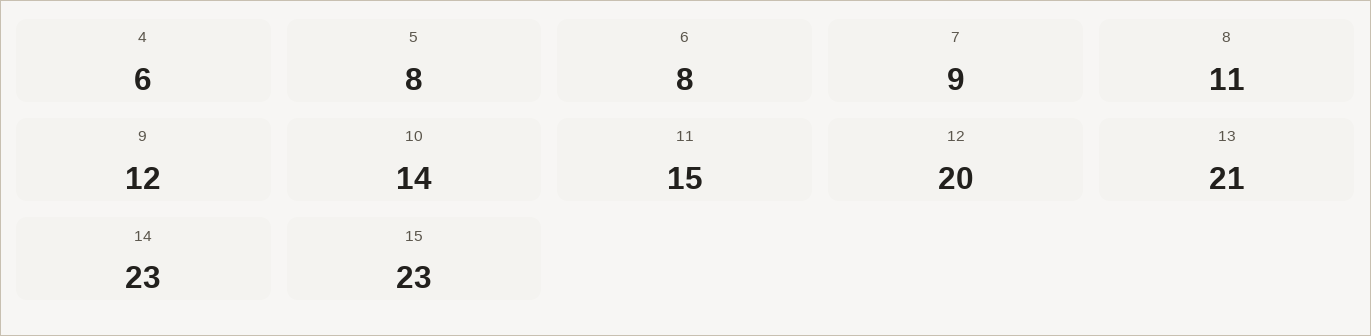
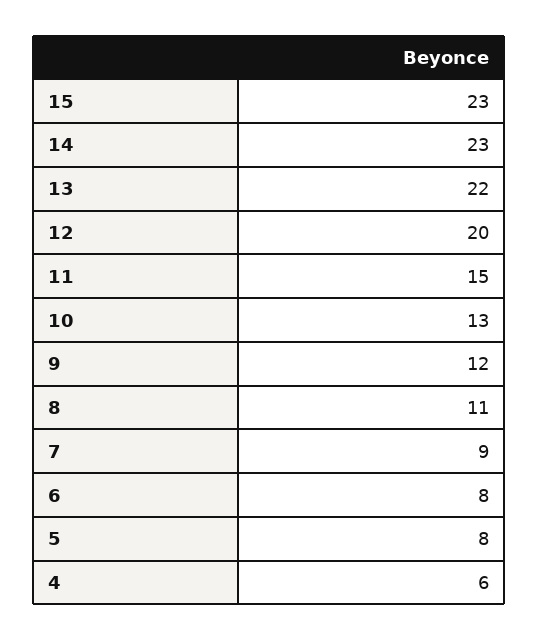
  {
    "4": 6,
    "5": 8,
    "6": 8,
    "7": 9,
    "8": 11,
    "9": 12,
-   "10": 14,
+   "10": 13,
    "11": 15,
    "12": 20,
-   "13": 21,
+   "13": 22,
    "14": 23,
    "15": 23
  }

